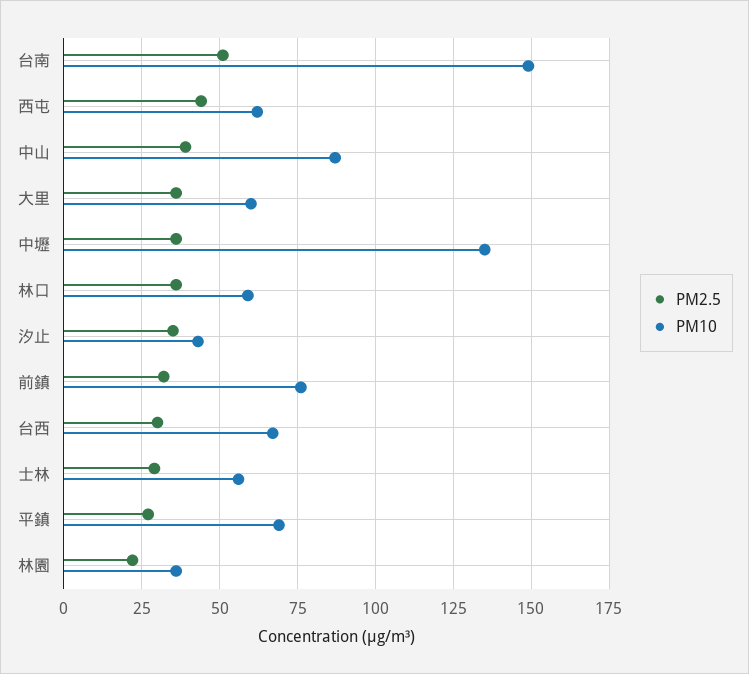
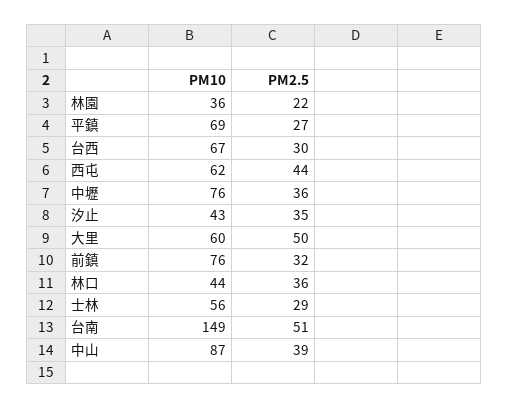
  {
    "PM2.5": {
      "台南": 51,
      "西屯": 44,
      "中山": 39,
-     "大里": 35,
+     "大里": 50,
      "中壢": 36,
      "林口": 36,
      "汐止": 35,
      "前鎮": 32,
      "台西": 30,
      "士林": 29,
      "平鎮": 27,
      "林園": 22
    },
    "PM10": {
      "台南": 149,
      "西屯": 62,
      "中山": 87,
      "大里": 60,
-     "中壢": 135,
+     "中壢": 76,
-     "林口": 60,
+     "林口": 44,
      "汐止": 43,
      "前鎮": 76,
      "台西": 67,
      "士林": 56,
      "平鎮": 69,
      "林園": 36
    }
  }

